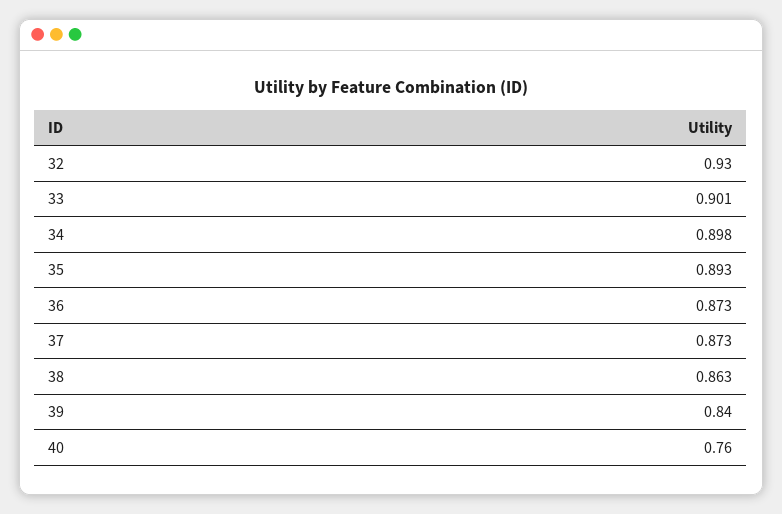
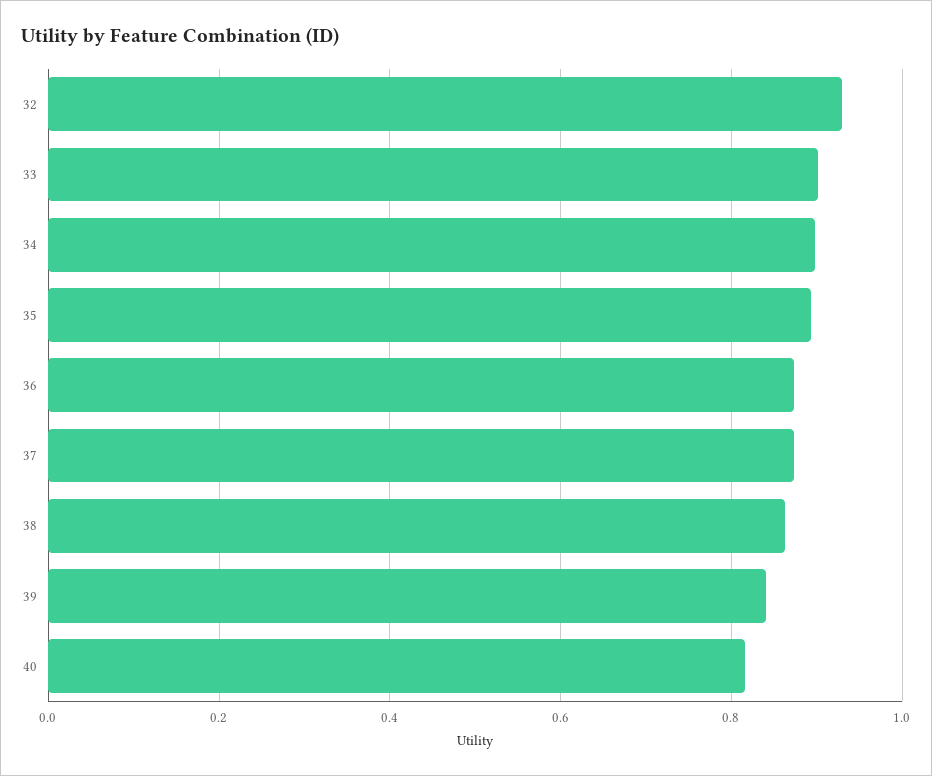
  {
    "32": 0.93,
    "33": 0.901,
    "34": 0.898,
    "35": 0.893,
    "36": 0.873,
    "37": 0.873,
    "38": 0.863,
    "39": 0.84,
-   "40": 0.76
+   "40": 0.82
  }

